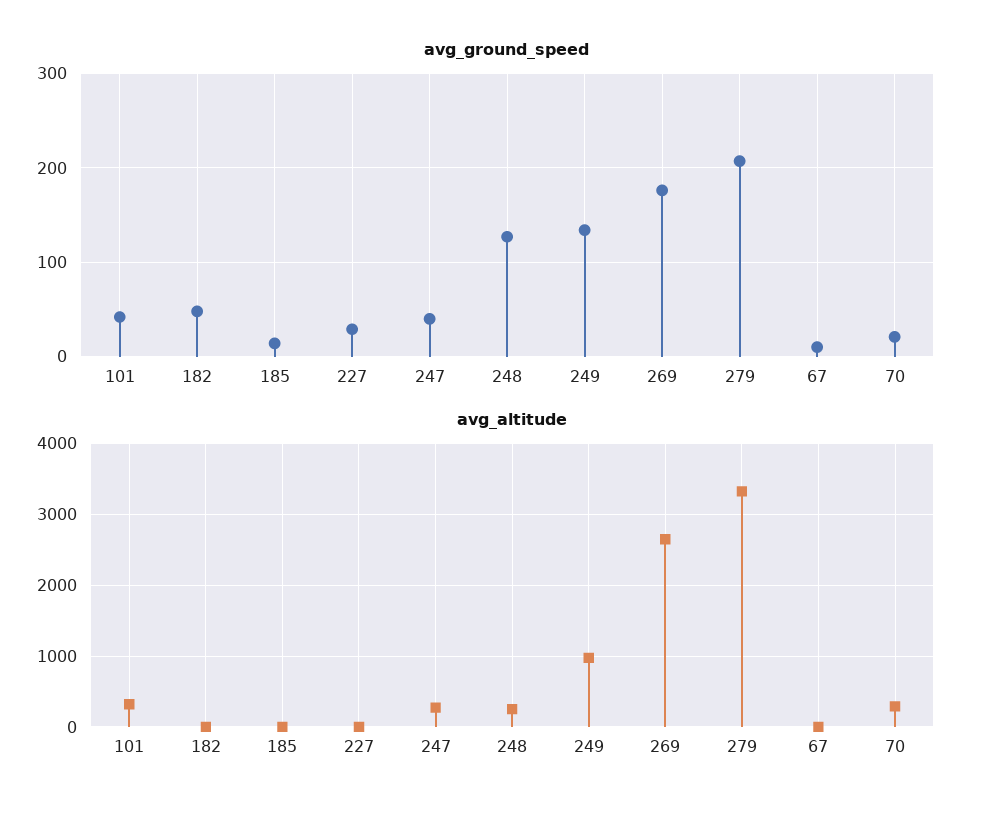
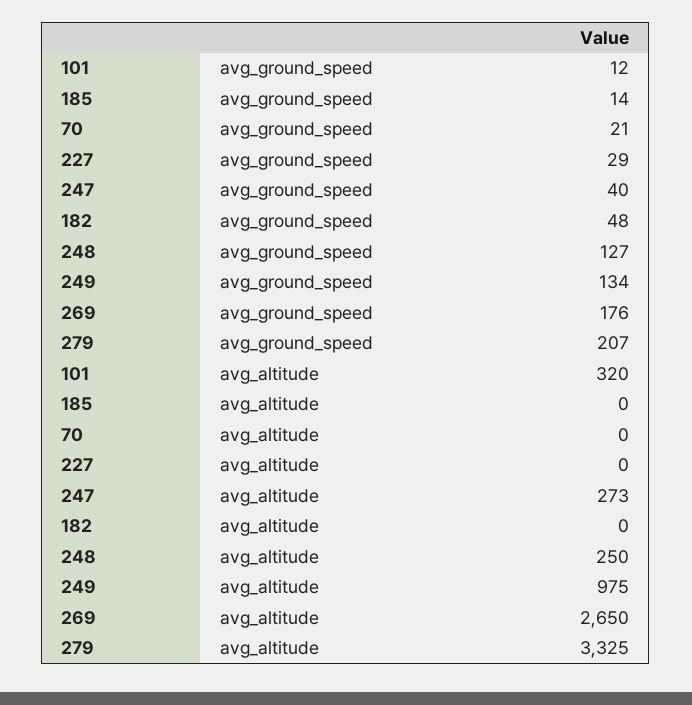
  {
    "avg_ground_speed": {
-     "101": 40,
+     "101": 12,
      "182": 48,
      "185": 14,
      "227": 29,
      "247": 40,
      "248": 127,
      "249": 134,
      "269": 176,
      "279": 207,
-     "67": 10,
      "70": 21
    },
    "avg_altitude": {
      "101": 320,
      "182": 0,
      "185": 0,
      "227": 0,
      "247": 273,
      "248": 250,
      "249": 975,
      "269": 2650,
      "279": 3325,
-     "67": 0,
-     "70": 300
+     "70": 0
    }
  }

